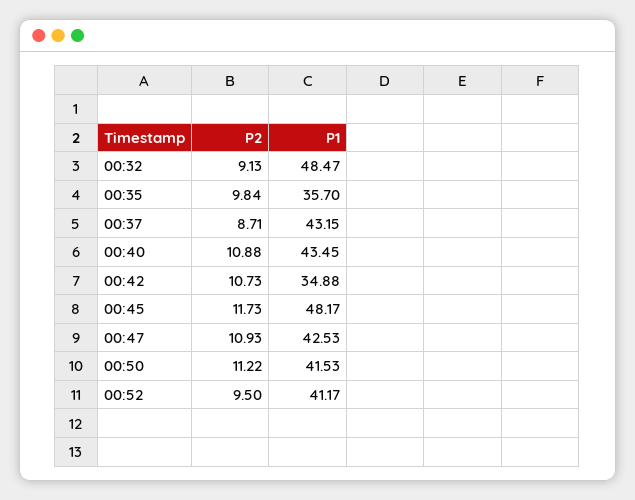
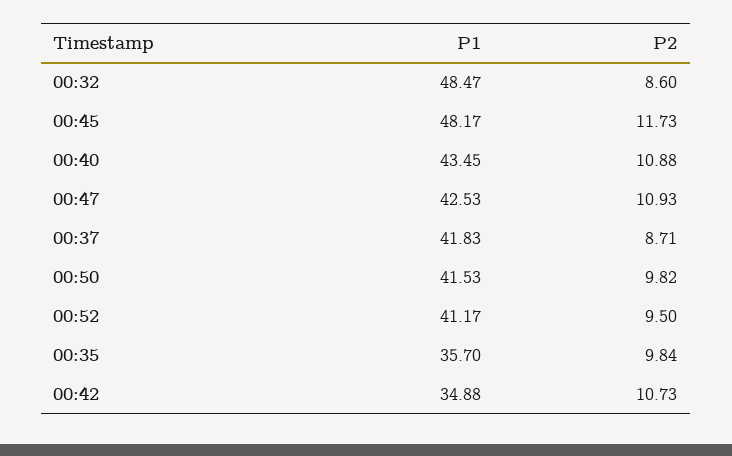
  {
    "P2": {
-     "00:32": 9.13,
+     "00:32": 8.6,
      "00:35": 9.84,
      "00:37": 8.71,
      "00:40": 10.88,
      "00:42": 10.73,
      "00:45": 11.73,
      "00:47": 10.93,
-     "00:50": 11.22,
+     "00:50": 9.82,
      "00:52": 9.5
    },
    "P1": {
      "00:32": 48.47,
      "00:35": 35.7,
-     "00:37": 43.15,
+     "00:37": 41.83,
      "00:40": 43.45,
      "00:42": 34.88,
      "00:45": 48.17,
      "00:47": 42.53,
      "00:50": 41.53,
      "00:52": 41.17
    }
  }

